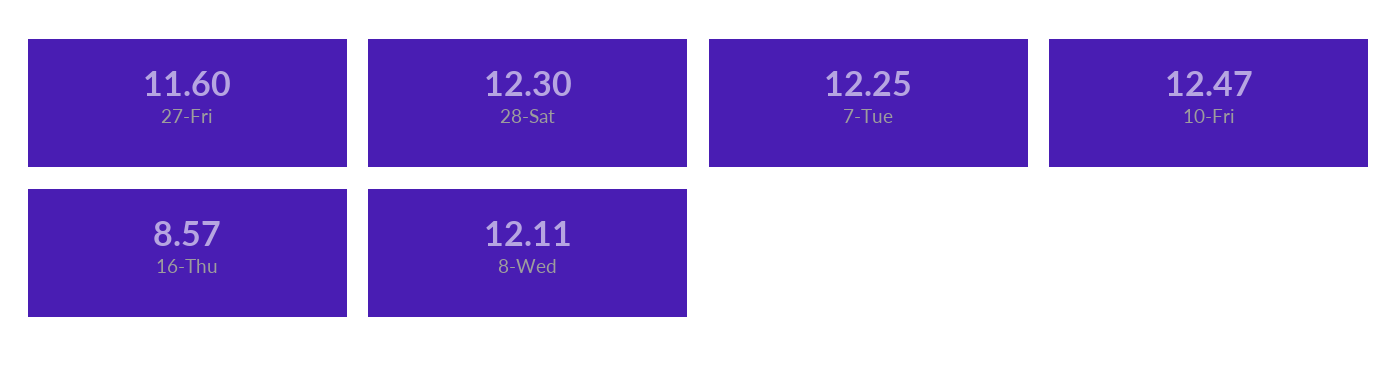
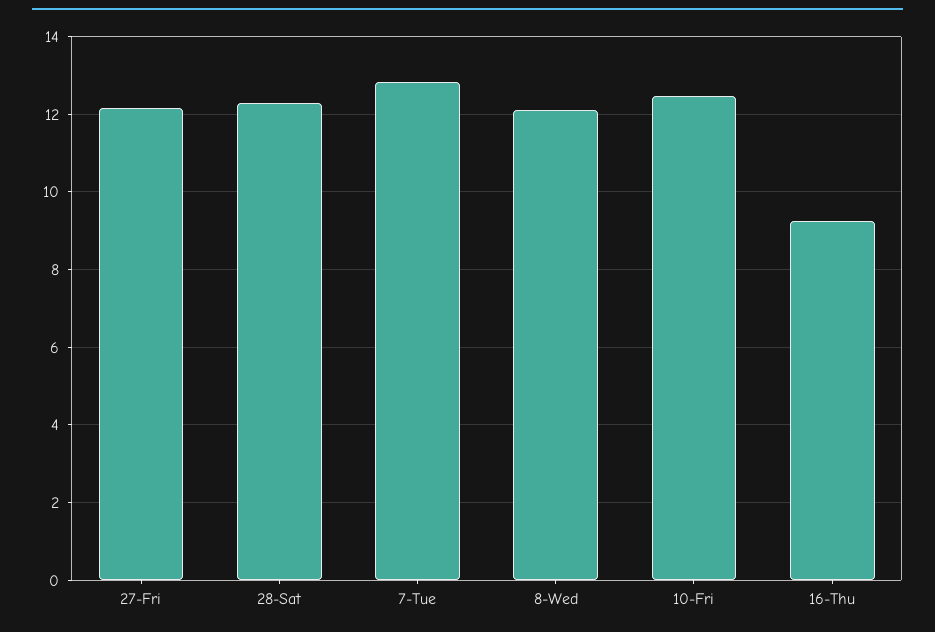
  {
-   "27-Fri": 11.6,
+   "27-Fri": 12.2,
    "28-Sat": 12.3,
-   "7-Tue": 12.25,
+   "7-Tue": 12.8,
    "10-Fri": 12.47,
-   "16-Thu": 8.57,
+   "16-Thu": 9.2,
    "8-Wed": 12.11
  }

